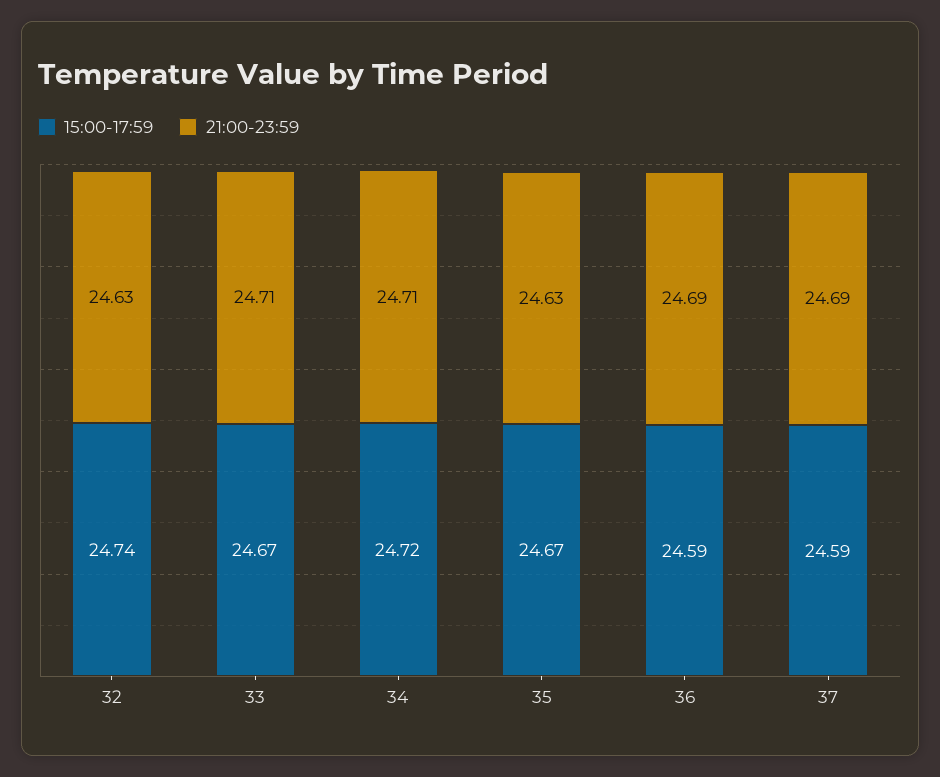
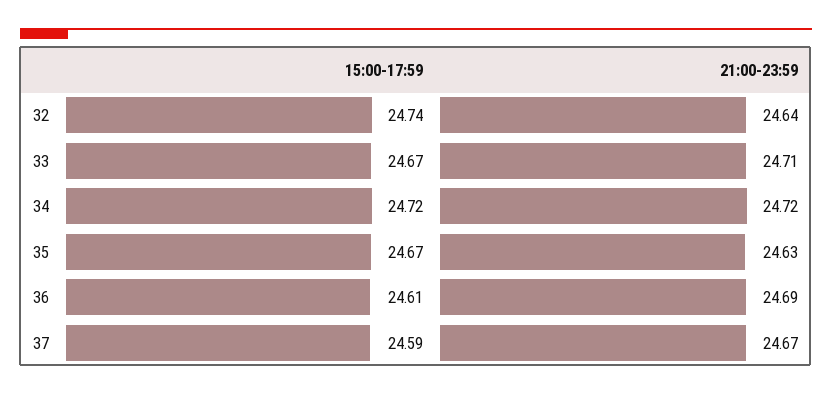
  {
    "15:00-17:59": {
      "32": 24.74,
      "33": 24.67,
      "34": 24.72,
      "35": 24.67,
-     "36": 24.59,
+     "36": 24.61,
      "37": 24.59
    },
    "21:00-23:59": {
-     "32": 24.63,
+     "32": 24.64,
      "33": 24.71,
-     "34": 24.71,
+     "34": 24.72,
      "35": 24.63,
      "36": 24.69,
-     "37": 24.69
+     "37": 24.67
    }
  }

